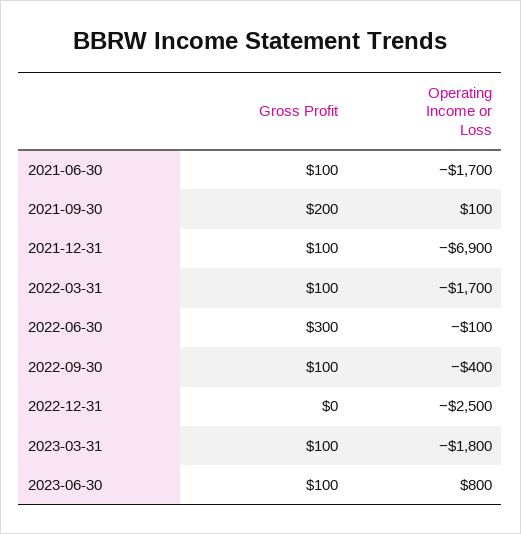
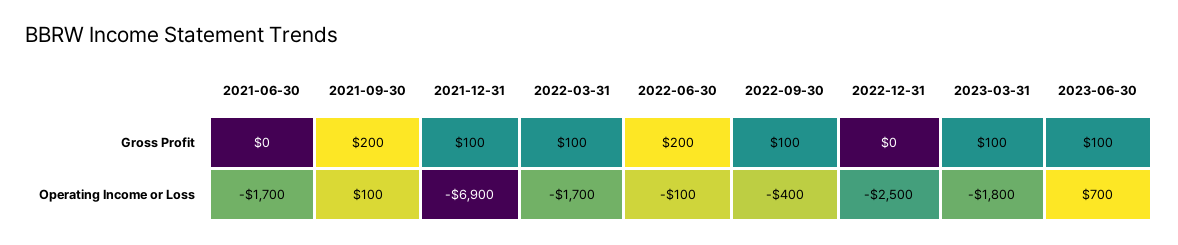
  {
    "Gross Profit": {
-     "2021-06-30": 100,
+     "2021-06-30": 0,
      "2021-09-30": 200,
      "2021-12-31": 100,
      "2022-03-31": 100,
-     "2022-06-30": 300,
+     "2022-06-30": 200,
      "2022-09-30": 100,
      "2022-12-31": 0,
      "2023-03-31": 100,
      "2023-06-30": 100
    },
    "Operating Income or Loss": {
      "2021-06-30": -1700,
      "2021-09-30": 100,
      "2021-12-31": -6900,
      "2022-03-31": -1700,
      "2022-06-30": -100,
      "2022-09-30": -400,
      "2022-12-31": -2500,
      "2023-03-31": -1800,
-     "2023-06-30": 800
+     "2023-06-30": 700
    }
  }

